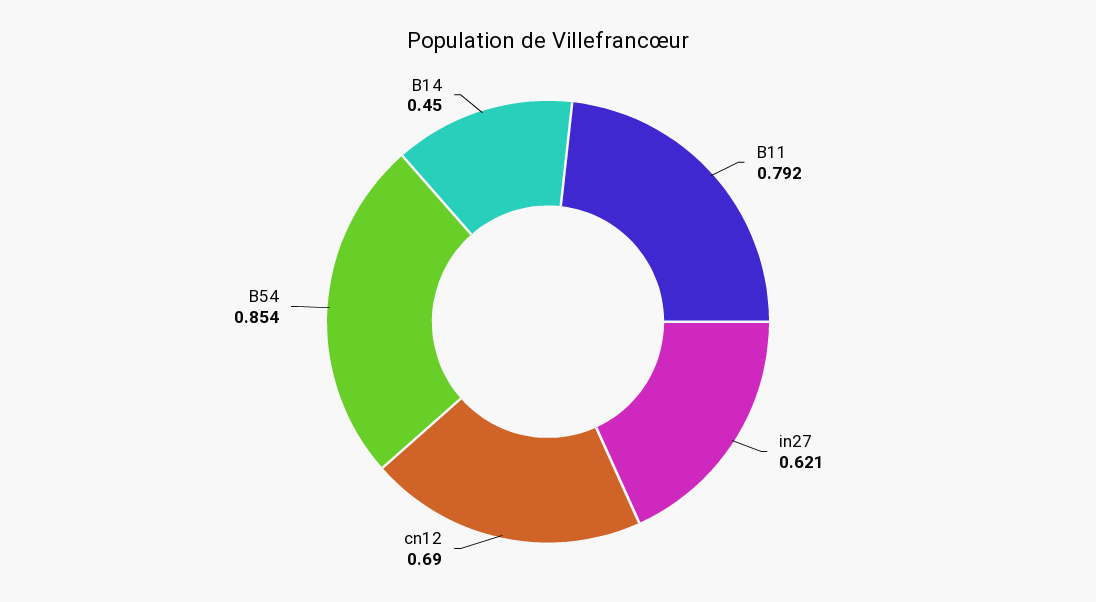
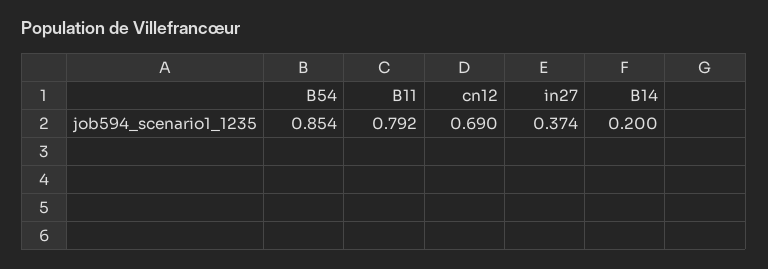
  {
    "B11": 0.792,
-   "in27": 0.621,
+   "in27": 0.374,
    "cn12": 0.69,
    "B54": 0.854,
-   "B14": 0.45
+   "B14": 0.2
  }

